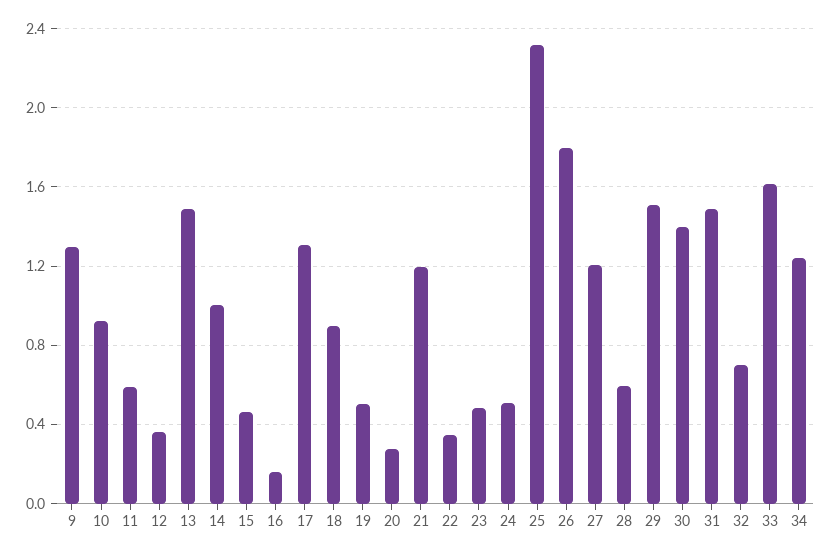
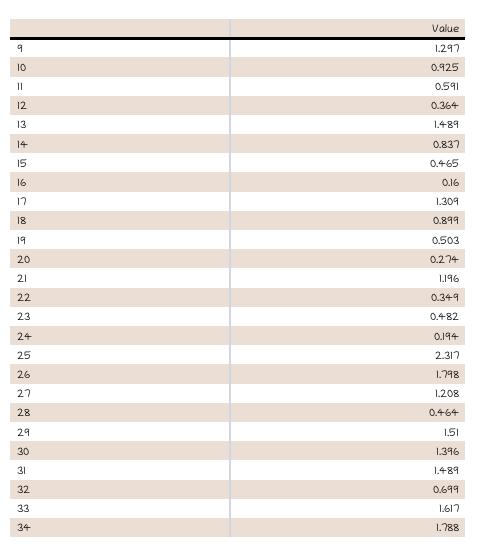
  {
    "9": 1.297,
    "10": 0.925,
    "11": 0.591,
    "12": 0.364,
    "13": 1.489,
-   "14": 1,
+   "14": 0.837,
    "15": 0.465,
    "16": 0.16,
    "17": 1.309,
    "18": 0.899,
    "19": 0.503,
    "20": 0.274,
    "21": 1.196,
    "22": 0.349,
    "23": 0.482,
-   "24": 0.5,
+   "24": 0.194,
    "25": 2.317,
    "26": 1.798,
    "27": 1.208,
-   "28": 0.6,
+   "28": 0.464,
    "29": 1.51,
    "30": 1.396,
    "31": 1.489,
    "32": 0.699,
    "33": 1.617,
-   "34": 1.25
+   "34": 1.788
  }

